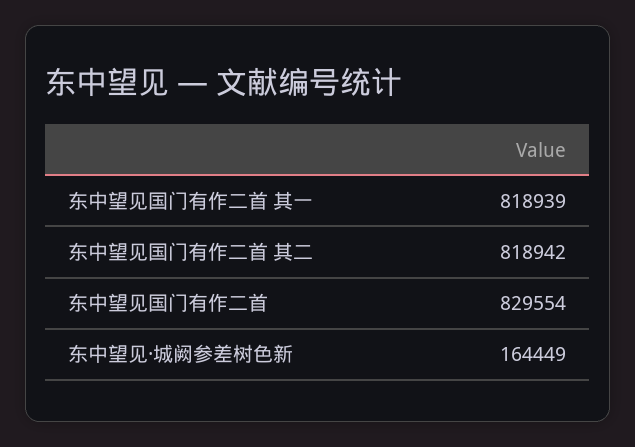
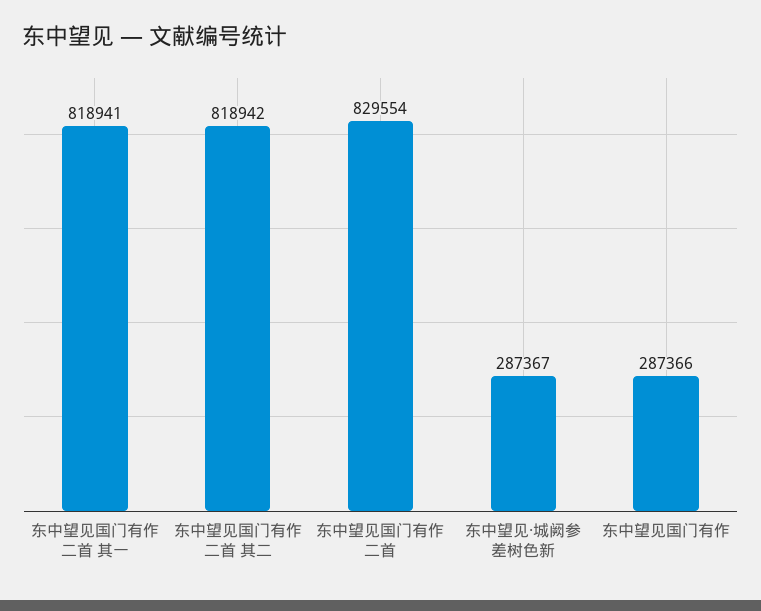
  {
-   "东中望见国门有作二首 其一": 818939,
+   "东中望见国门有作二首 其一": 818941,
    "东中望见国门有作二首 其二": 818942,
    "东中望见国门有作二首": 829554,
-   "东中望见·城阙参差树色新": 164449
+   "东中望见·城阙参差树色新": 287367,
+   "东中望见国门有作": 287366
  }

